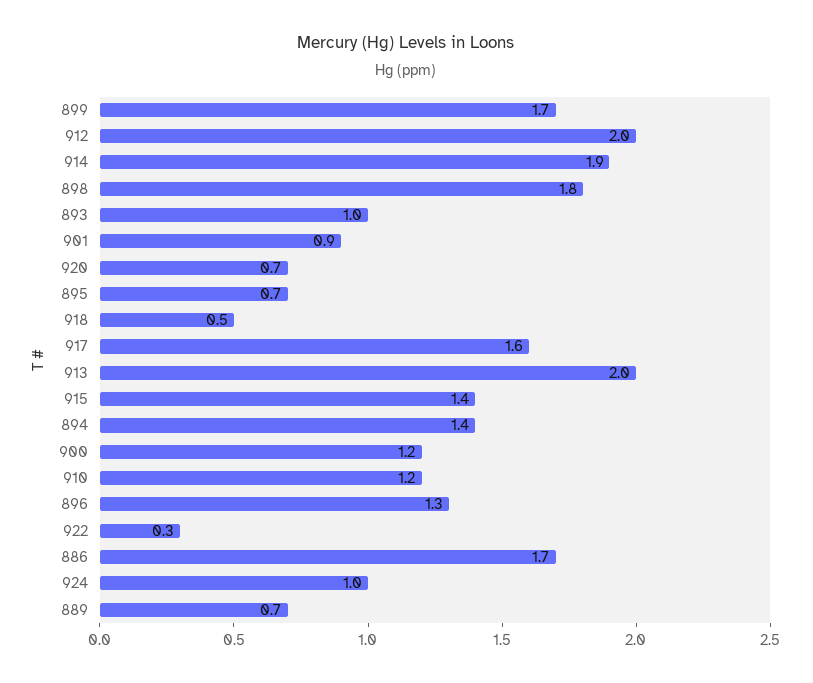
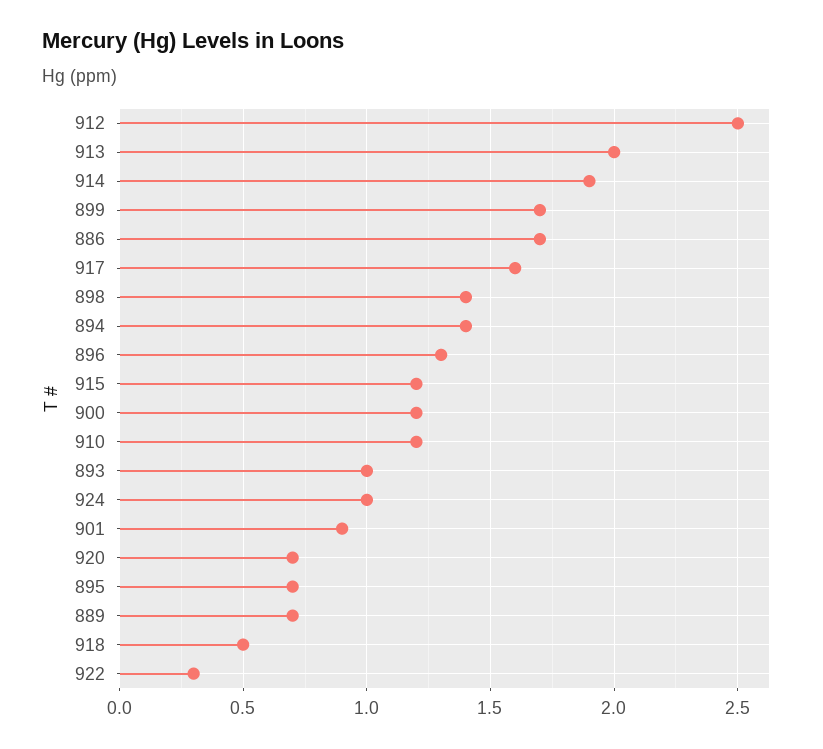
  {
    "899": 1.7,
-   "912": 2,
+   "912": 2.5,
    "914": 1.9,
-   "898": 1.8,
+   "898": 1.4,
    "893": 1,
    "901": 0.9,
    "920": 0.7,
    "895": 0.7,
    "918": 0.5,
    "917": 1.6,
    "913": 2,
-   "915": 1.4,
+   "915": 1.2,
    "894": 1.4,
    "900": 1.2,
    "910": 1.2,
    "896": 1.3,
    "922": 0.3,
    "886": 1.7,
    "924": 1,
    "889": 0.7
  }

